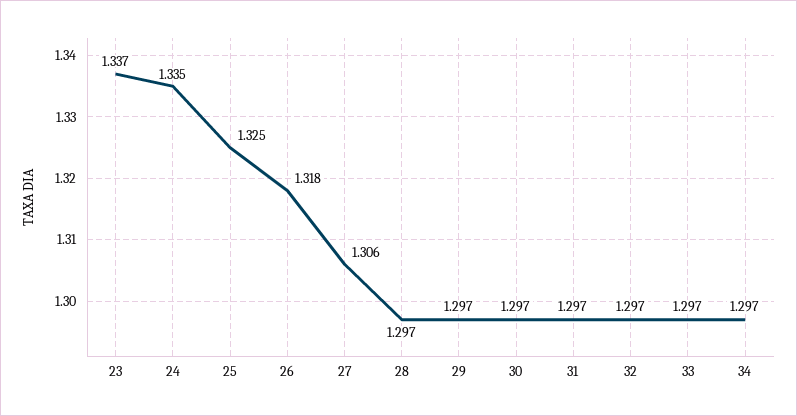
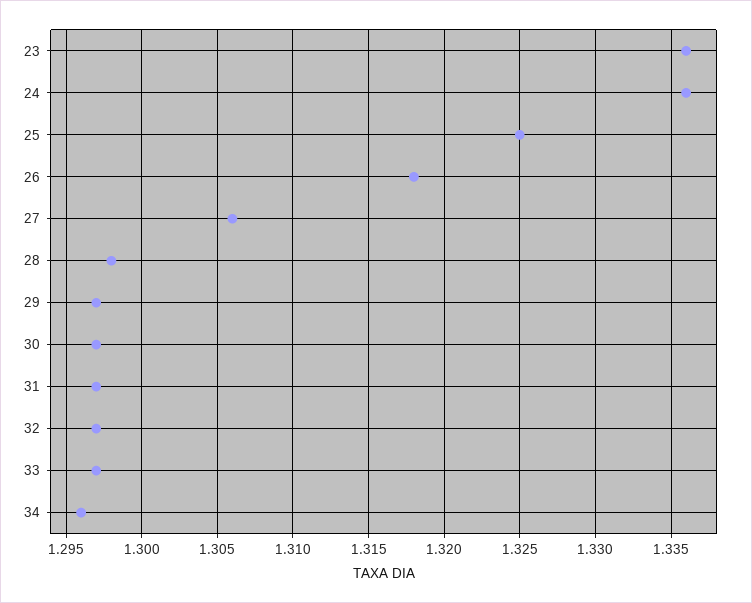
  {
-   "23": 1.337,
+   "23": 1.336,
-   "24": 1.335,
+   "24": 1.336,
    "25": 1.325,
    "26": 1.318,
    "27": 1.306,
-   "28": 1.297,
+   "28": 1.298,
    "29": 1.297,
    "30": 1.297,
    "31": 1.297,
    "32": 1.297,
    "33": 1.297,
-   "34": 1.297
+   "34": 1.296
  }

